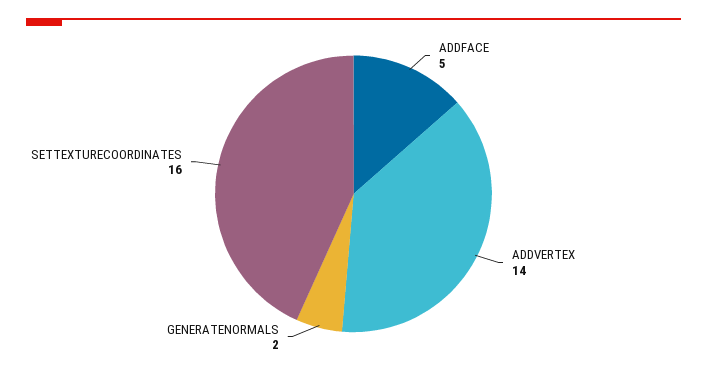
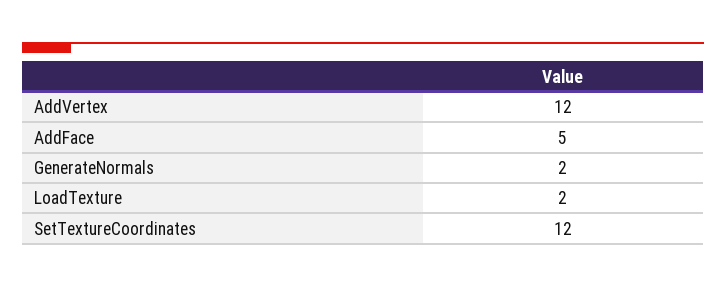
  {
    "ADDFACE": 5,
-   "ADDVERTEX": 14,
+   "ADDVERTEX": 12,
    "GENERATENORMALS": 2,
-   "SETTEXTURECOORDINATES": 16
+   "SETTEXTURECOORDINATES": 12,
+   "LoadTexture": 2
  }

